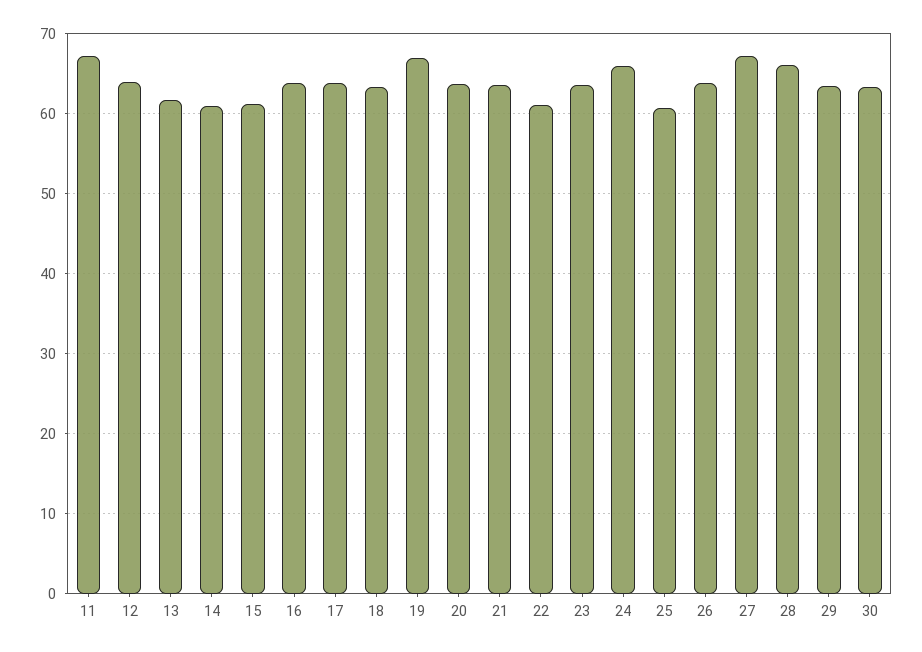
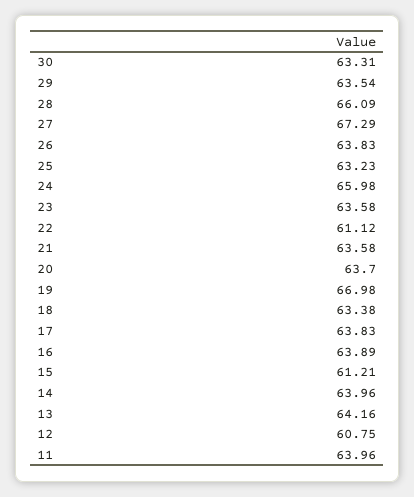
  {
-   "11": 67,
+   "11": 63.96,
-   "12": 64,
+   "12": 60.75,
-   "13": 62,
+   "13": 64.16,
-   "14": 61,
+   "14": 63.96,
    "15": 61.21,
    "16": 63.89,
    "17": 63.83,
    "18": 63.38,
    "19": 66.98,
    "20": 63.7,
    "21": 63.58,
    "22": 61.12,
    "23": 63.58,
    "24": 65.98,
-   "25": 61,
+   "25": 63.23,
    "26": 63.83,
    "27": 67.29,
    "28": 66.09,
    "29": 63.54,
    "30": 63.31
  }

